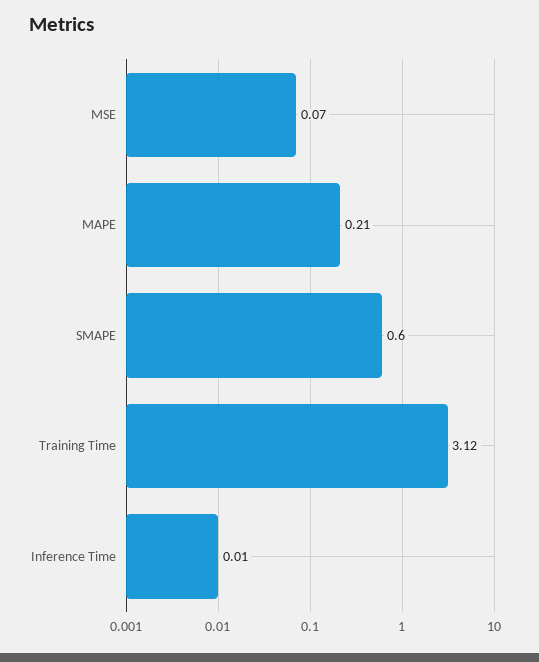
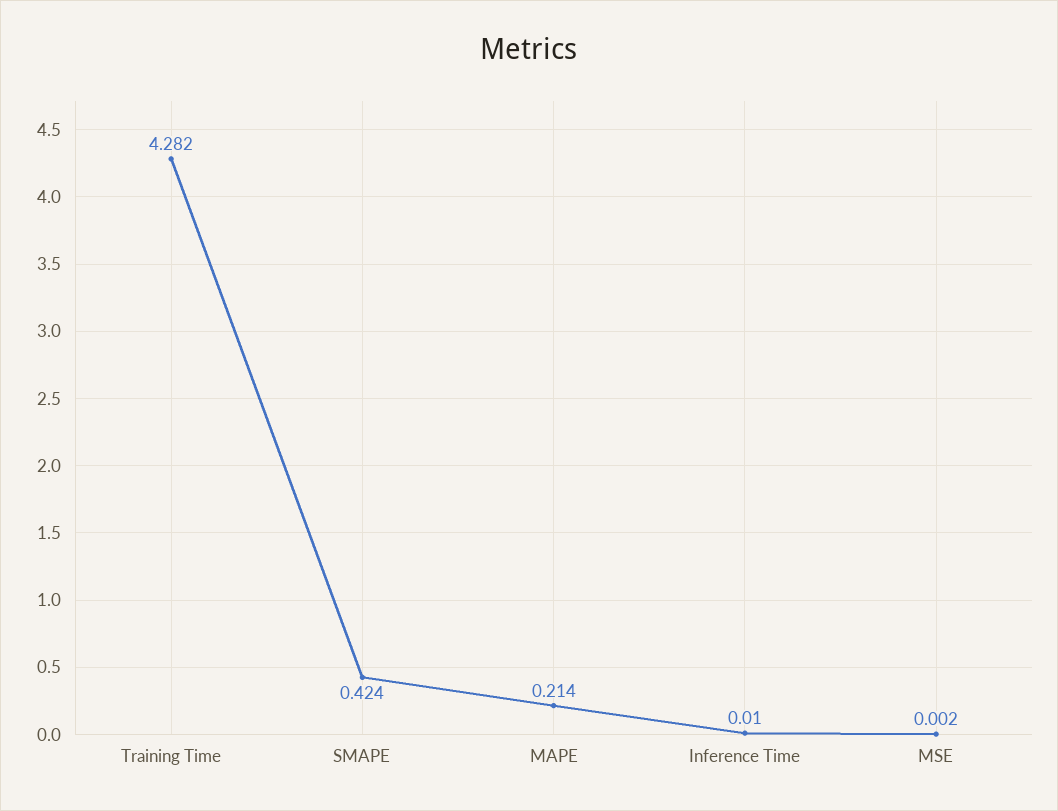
  {
-   "MSE": 0.07,
+   "MSE": 0.002,
    "MAPE": 0.214,
-   "SMAPE": 0.6,
+   "SMAPE": 0.424,
-   "Training Time": 3.12,
+   "Training Time": 4.282,
    "Inference Time": 0.01
  }

